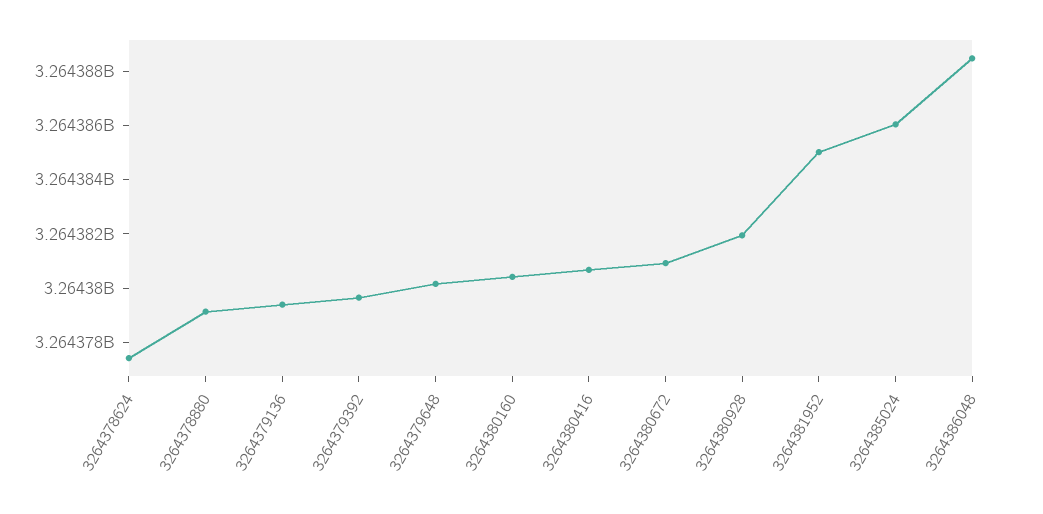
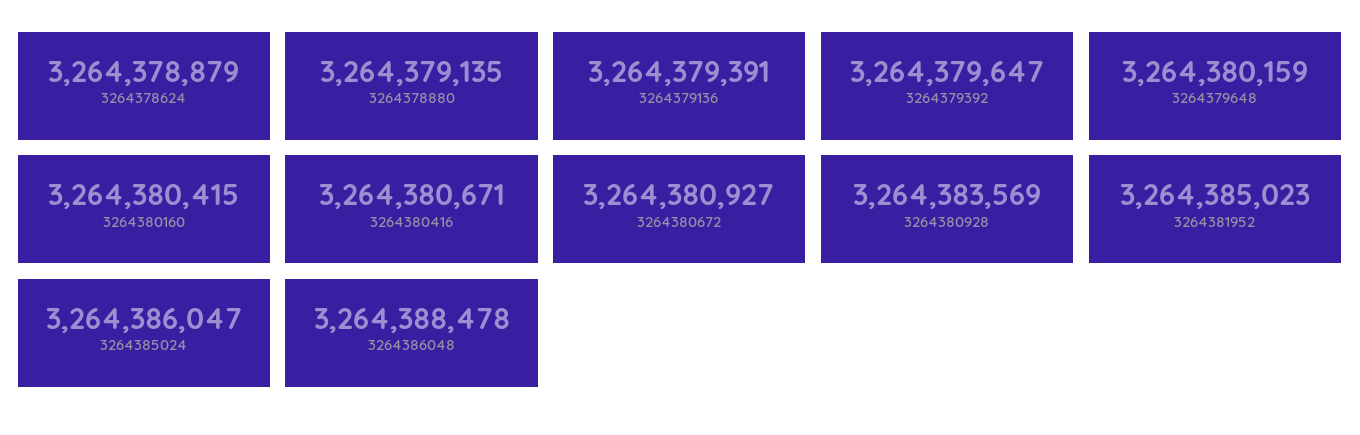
  {
-   "3264378624": 3264377500,
+   "3264378624": 3264378879,
    "3264378880": 3264379135,
    "3264379136": 3264379391,
    "3264379392": 3264379647,
    "3264379648": 3264380159,
    "3264380160": 3264380415,
    "3264380416": 3264380671,
    "3264380672": 3264380927,
-   "3264380928": 3264382000,
+   "3264380928": 3264383569,
    "3264381952": 3264385023,
    "3264385024": 3264386047,
    "3264386048": 3264388478
  }

